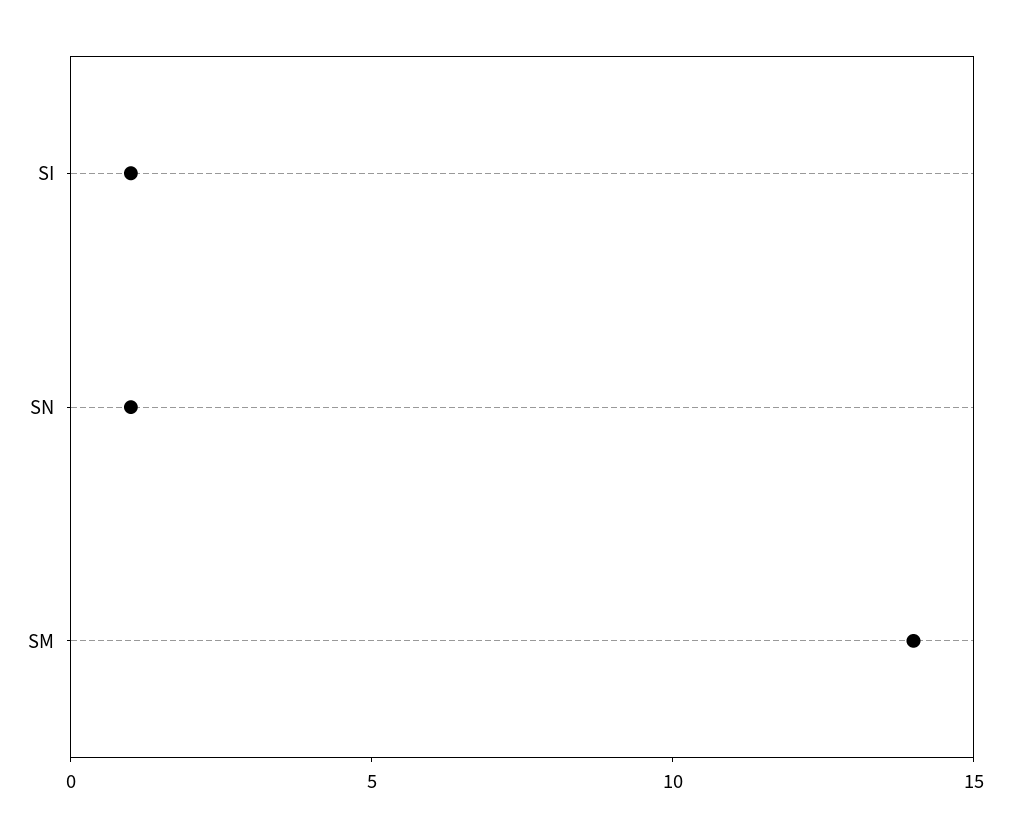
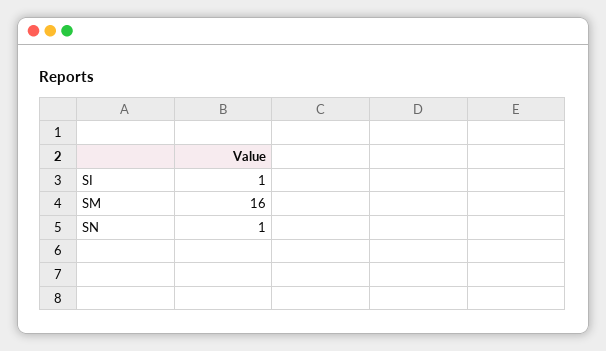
  {
    "SI": 1,
    "SN": 1,
-   "SM": 14
+   "SM": 16
  }

